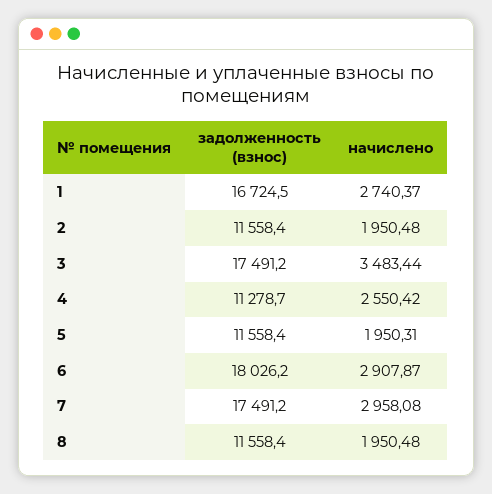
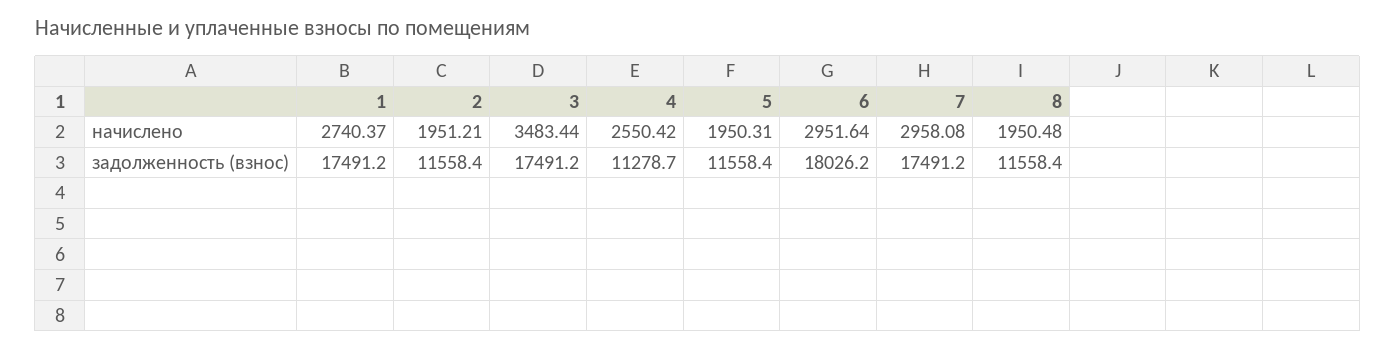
  {
    "задолженность (взнос)": {
-     "1": 16724.5,
+     "1": 17491.2,
      "2": 11558.4,
      "3": 17491.2,
      "4": 11278.7,
      "5": 11558.4,
      "6": 18026.2,
      "7": 17491.2,
      "8": 11558.4
    },
    "начислено": {
      "1": 2740.37,
-     "2": 1950.48,
+     "2": 1951.21,
      "3": 3483.44,
      "4": 2550.42,
      "5": 1950.31,
-     "6": 2907.87,
+     "6": 2951.64,
      "7": 2958.08,
      "8": 1950.48
    }
  }

